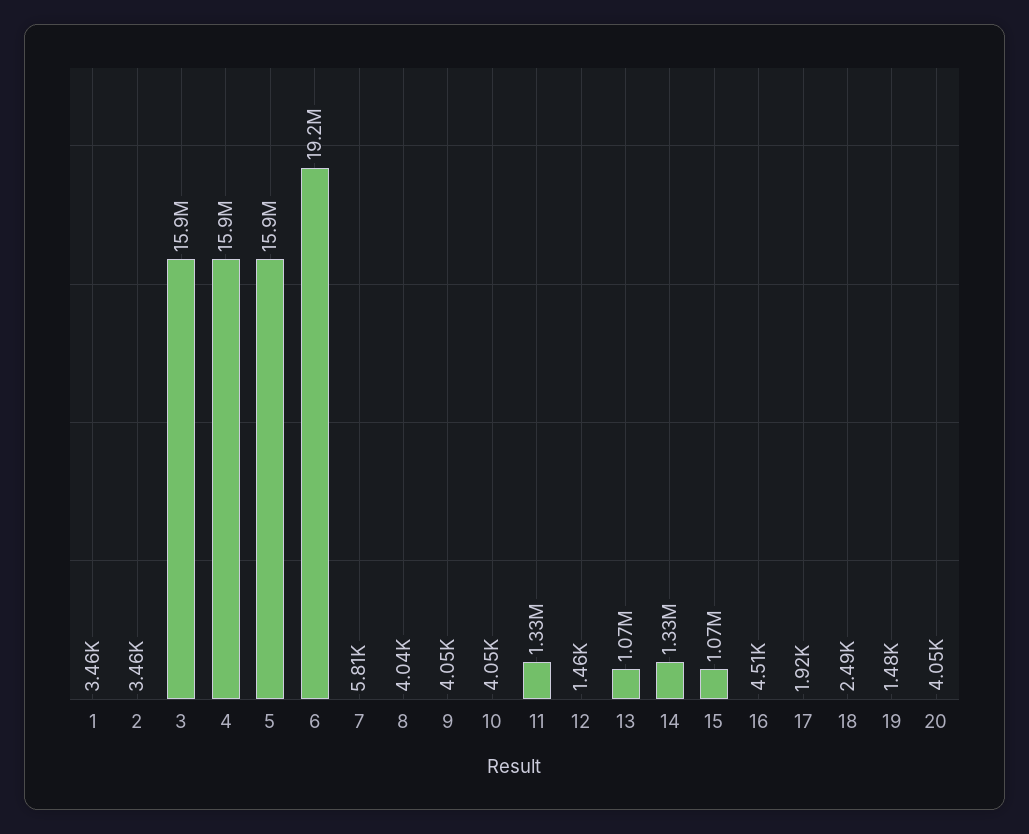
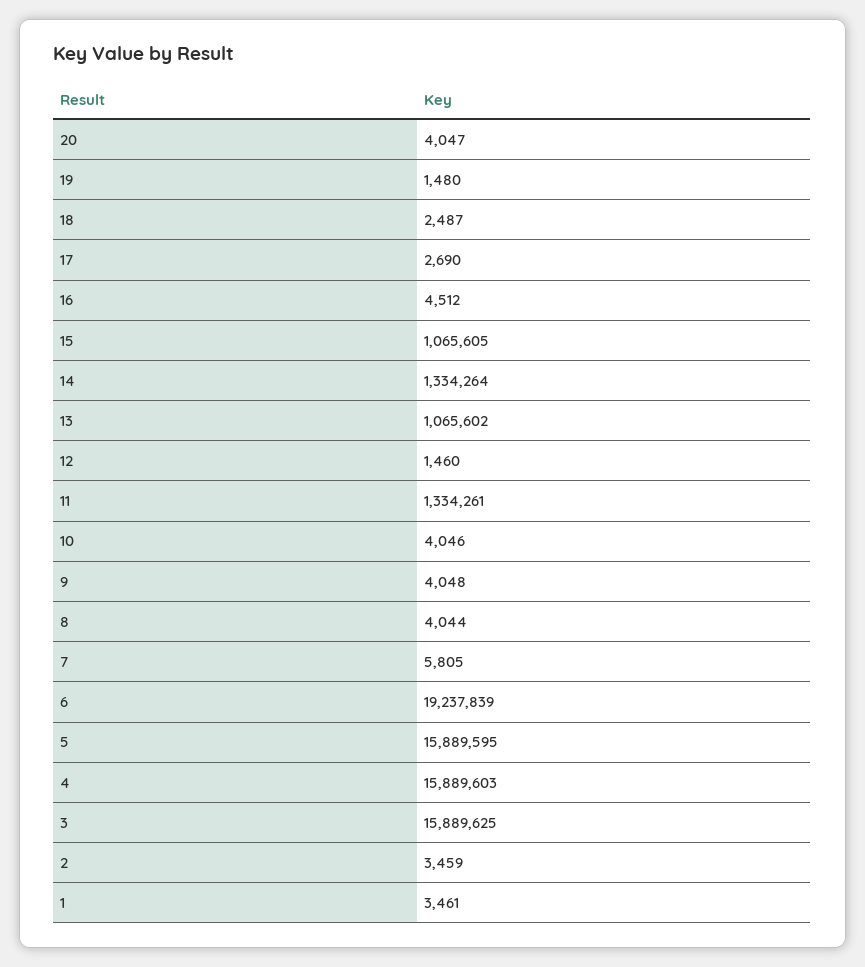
  {
    "1": 3461,
    "2": 3459,
    "3": 15889625,
    "4": 15889603,
    "5": 15889595,
    "6": 19237839,
    "7": 5805,
    "8": 4044,
    "9": 4048,
    "10": 4046,
    "11": 1334261,
    "12": 1460,
    "13": 1065602,
    "14": 1334264,
    "15": 1065605,
    "16": 4512,
-   "17": 1920,
+   "17": 2690,
    "18": 2487,
    "19": 1480,
    "20": 4047
  }

